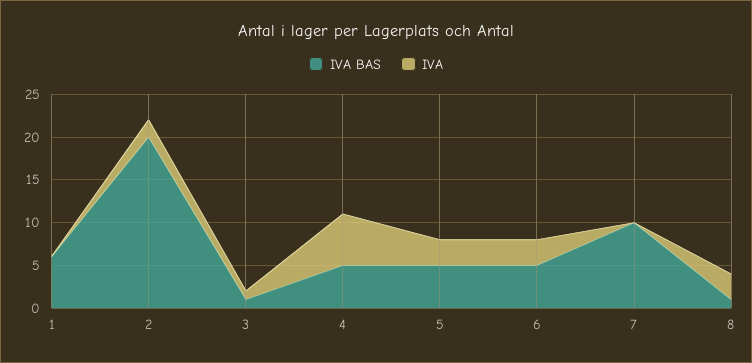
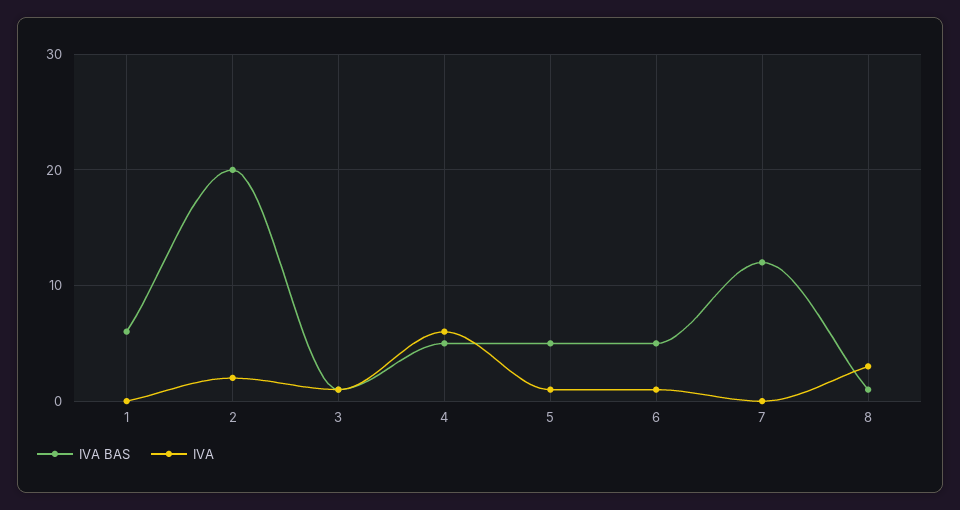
  {
    "IVA BAS": {
      "1": 6,
      "2": 20,
      "3": 1,
      "4": 5,
      "5": 5,
      "6": 5,
-     "7": 10,
+     "7": 12,
      "8": 1
    },
    "IVA": {
      "1": 0,
      "2": 2,
      "3": 1,
      "4": 6,
-     "5": 3,
+     "5": 1,
-     "6": 3,
+     "6": 1,
      "7": 0,
      "8": 3
    }
  }

